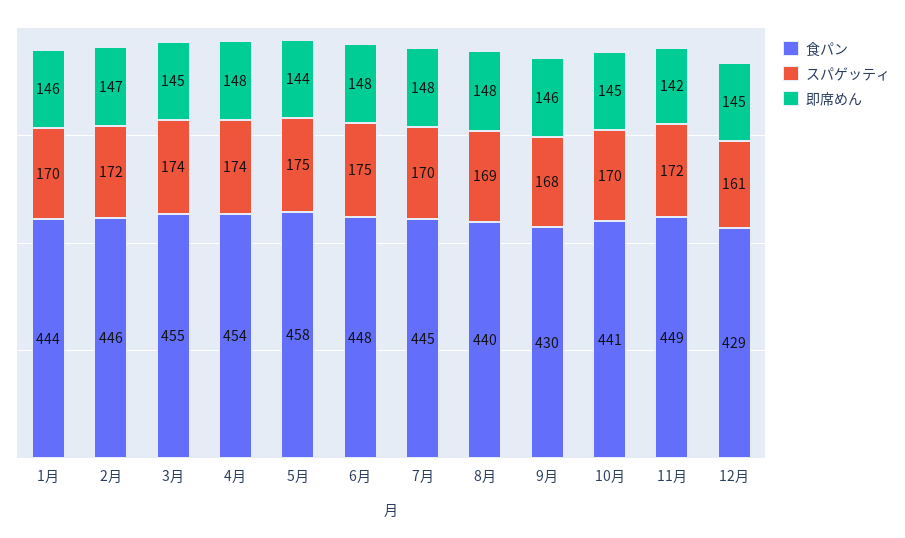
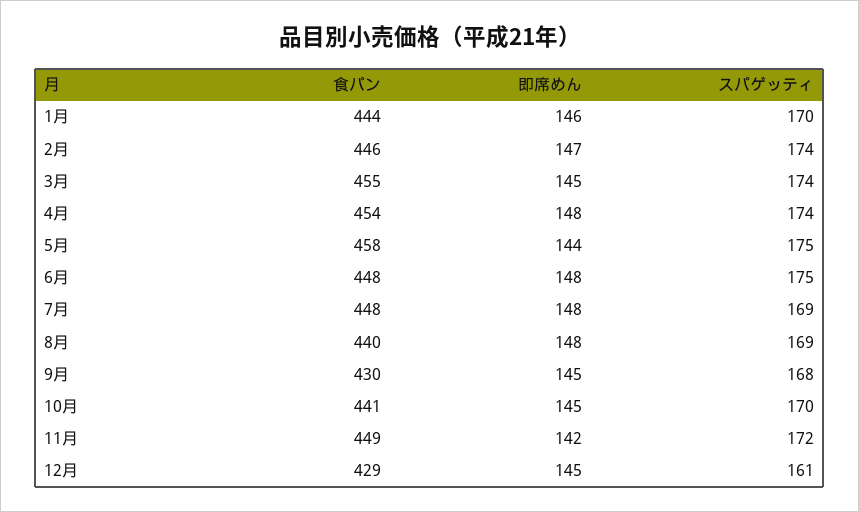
  {
    "食パン": {
      "1月": 444,
      "2月": 446,
      "3月": 455,
      "4月": 454,
      "5月": 458,
      "6月": 448,
-     "7月": 445,
+     "7月": 448,
      "8月": 440,
      "9月": 430,
      "10月": 441,
      "11月": 449,
      "12月": 429
    },
    "スパゲッティ": {
      "1月": 170,
-     "2月": 172,
+     "2月": 174,
      "3月": 174,
      "4月": 174,
      "5月": 175,
      "6月": 175,
-     "7月": 170,
+     "7月": 169,
      "8月": 169,
      "9月": 168,
      "10月": 170,
      "11月": 172,
      "12月": 161
    },
    "即席めん": {
      "1月": 146,
      "2月": 147,
      "3月": 145,
      "4月": 148,
      "5月": 144,
      "6月": 148,
      "7月": 148,
      "8月": 148,
-     "9月": 146,
+     "9月": 145,
      "10月": 145,
      "11月": 142,
      "12月": 145
    }
  }

